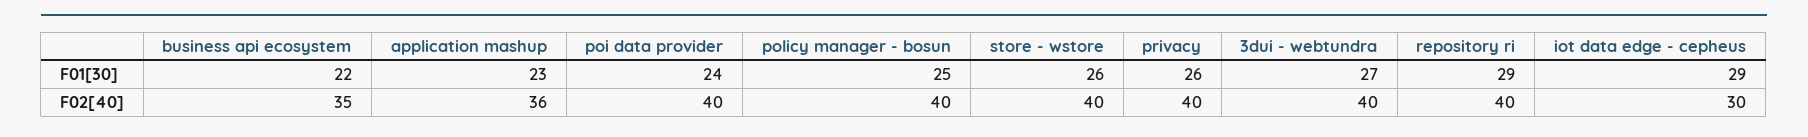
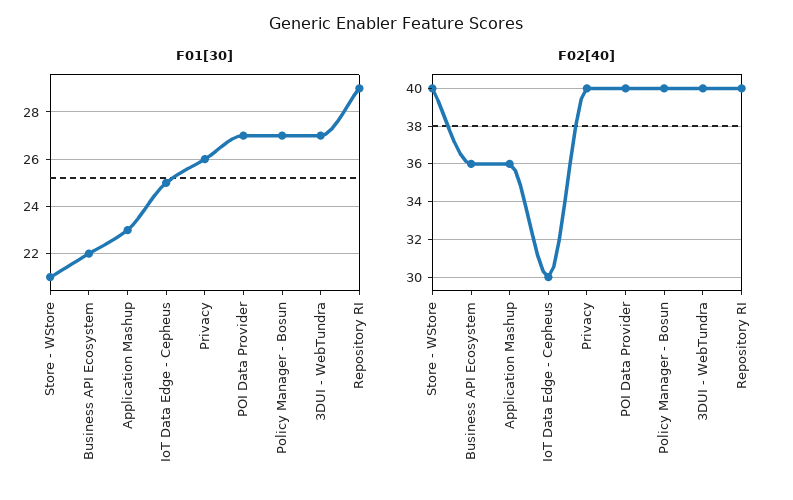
  {
    "F01[30]": {
      "business api ecosystem": 22,
      "application mashup": 23,
-     "poi data provider": 24,
+     "poi data provider": 27,
-     "policy manager - bosun": 25,
+     "policy manager - bosun": 27,
-     "store - wstore": 26,
+     "store - wstore": 21,
      "privacy": 26,
      "3dui - webtundra": 27,
      "repository ri": 29,
-     "iot data edge - cepheus": 29
+     "iot data edge - cepheus": 25
    },
    "F02[40]": {
-     "business api ecosystem": 35,
+     "business api ecosystem": 36,
      "application mashup": 36,
      "poi data provider": 40,
      "policy manager - bosun": 40,
      "store - wstore": 40,
      "privacy": 40,
      "3dui - webtundra": 40,
      "repository ri": 40,
      "iot data edge - cepheus": 30
    }
  }

